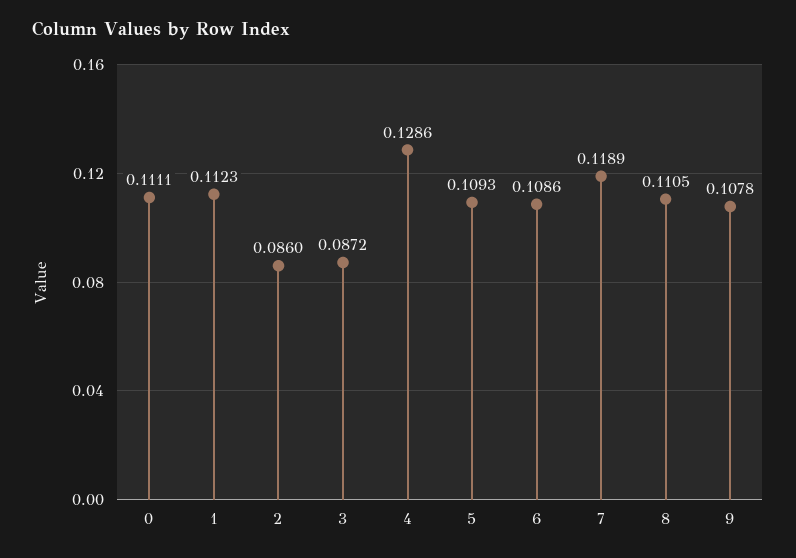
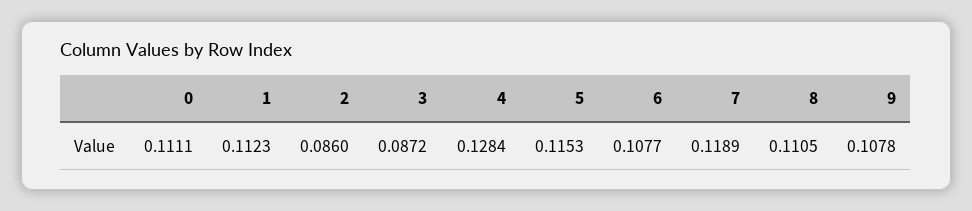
  {
    "0": 0.1111,
    "1": 0.1123,
    "2": 0.086,
    "3": 0.0872,
-   "4": 0.1286,
+   "4": 0.1284,
-   "5": 0.1093,
+   "5": 0.1153,
-   "6": 0.1086,
+   "6": 0.1077,
    "7": 0.1189,
    "8": 0.1105,
    "9": 0.1078
  }

